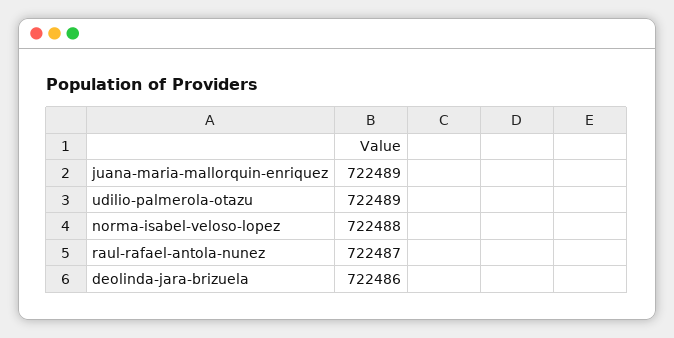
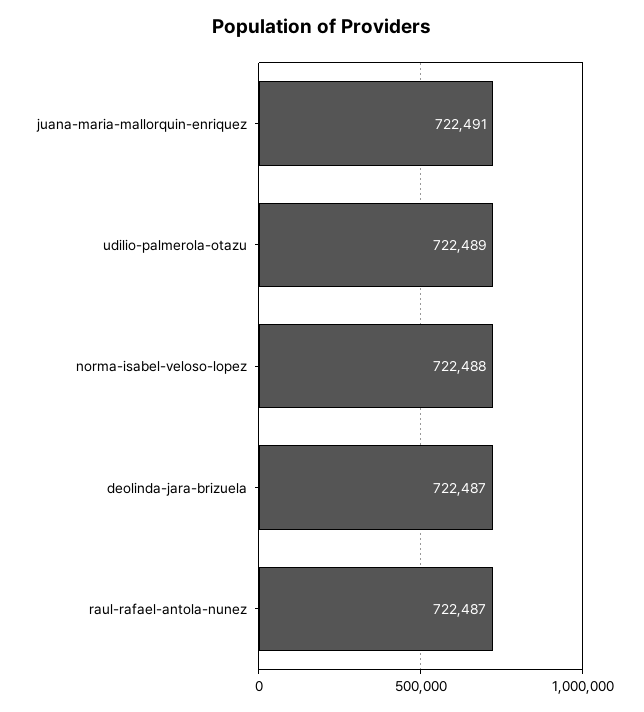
  {
-   "juana-maria-mallorquin-enriquez": 722489,
+   "juana-maria-mallorquin-enriquez": 722491,
    "udilio-palmerola-otazu": 722489,
    "norma-isabel-veloso-lopez": 722488,
    "raul-rafael-antola-nunez": 722487,
-   "deolinda-jara-brizuela": 722486
+   "deolinda-jara-brizuela": 722487
  }

